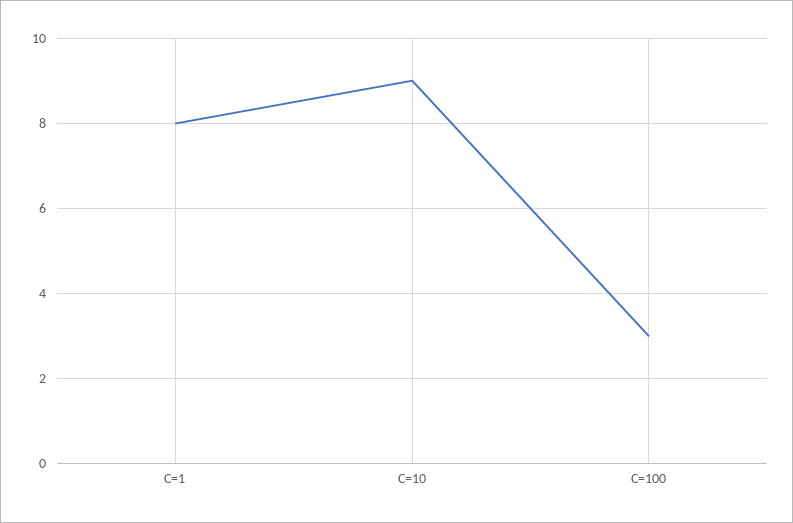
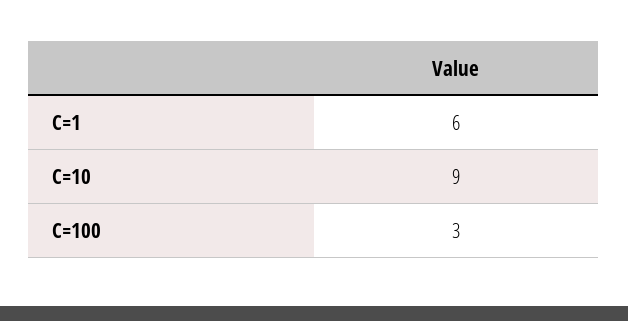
  {
-   "C=1": 8,
+   "C=1": 6,
    "C=10": 9,
    "C=100": 3
  }

